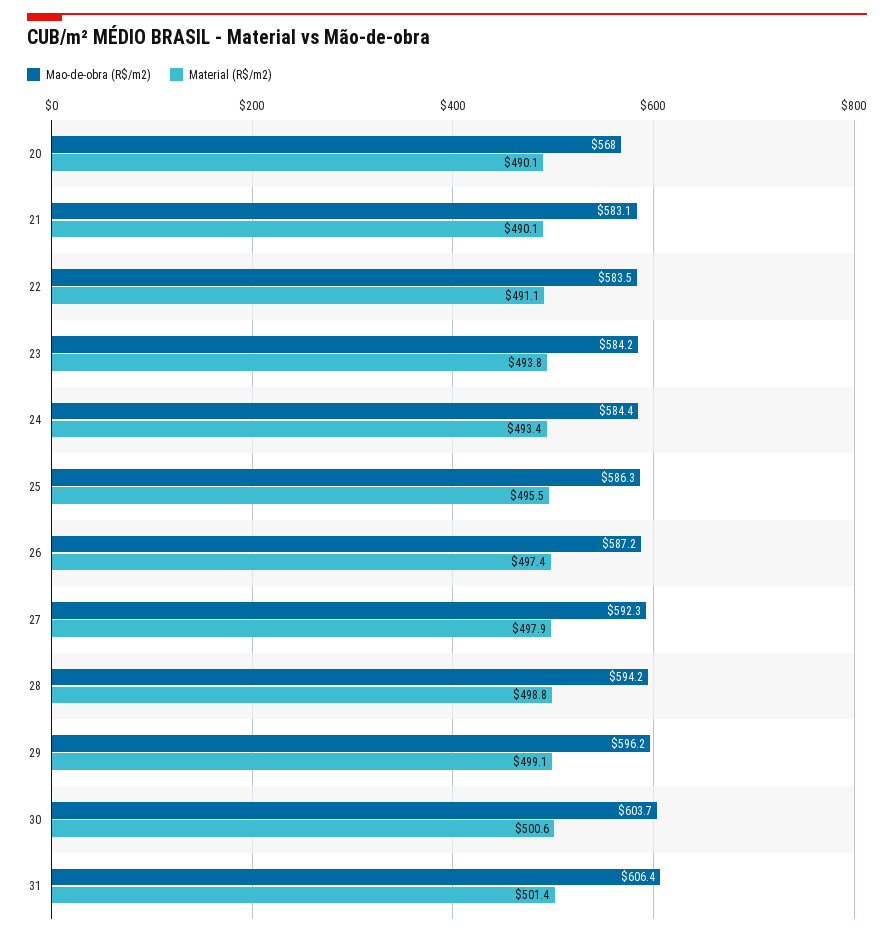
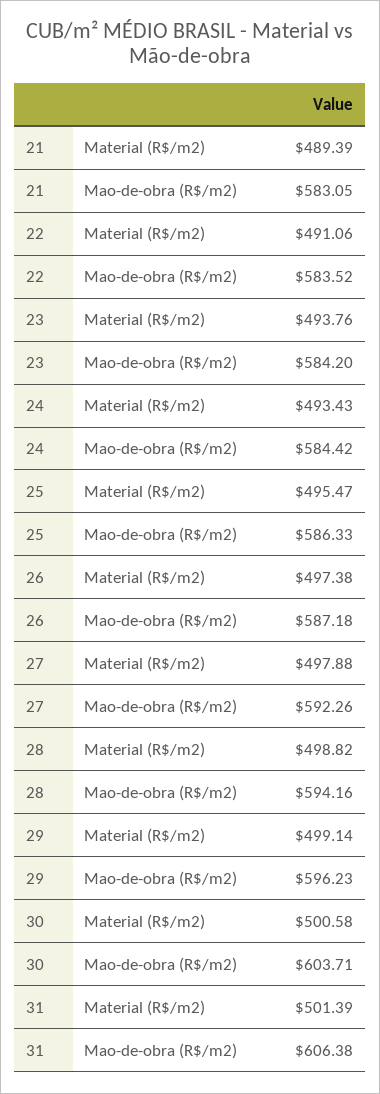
  {
    "Mao-de-obra (R$/m2)": {
-     "20": 568,
      "21": 583.05,
      "22": 583.52,
      "23": 584.2,
      "24": 584.42,
      "25": 586.33,
      "26": 587.18,
      "27": 592.26,
      "28": 594.16,
      "29": 596.23,
      "30": 603.71,
      "31": 606.38
    },
    "Material (R$/m2)": {
-     "20": 490.1,
-     "21": 490.1,
+     "21": 489.39,
      "22": 491.06,
      "23": 493.76,
      "24": 493.43,
      "25": 495.47,
      "26": 497.38,
      "27": 497.88,
      "28": 498.82,
      "29": 499.14,
      "30": 500.58,
      "31": 501.39
    }
  }

